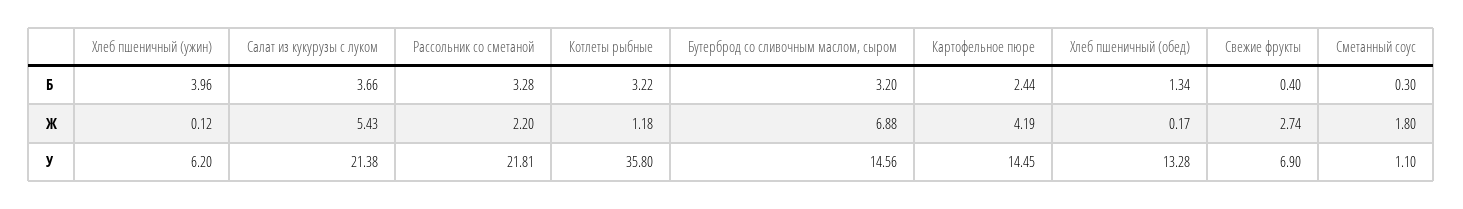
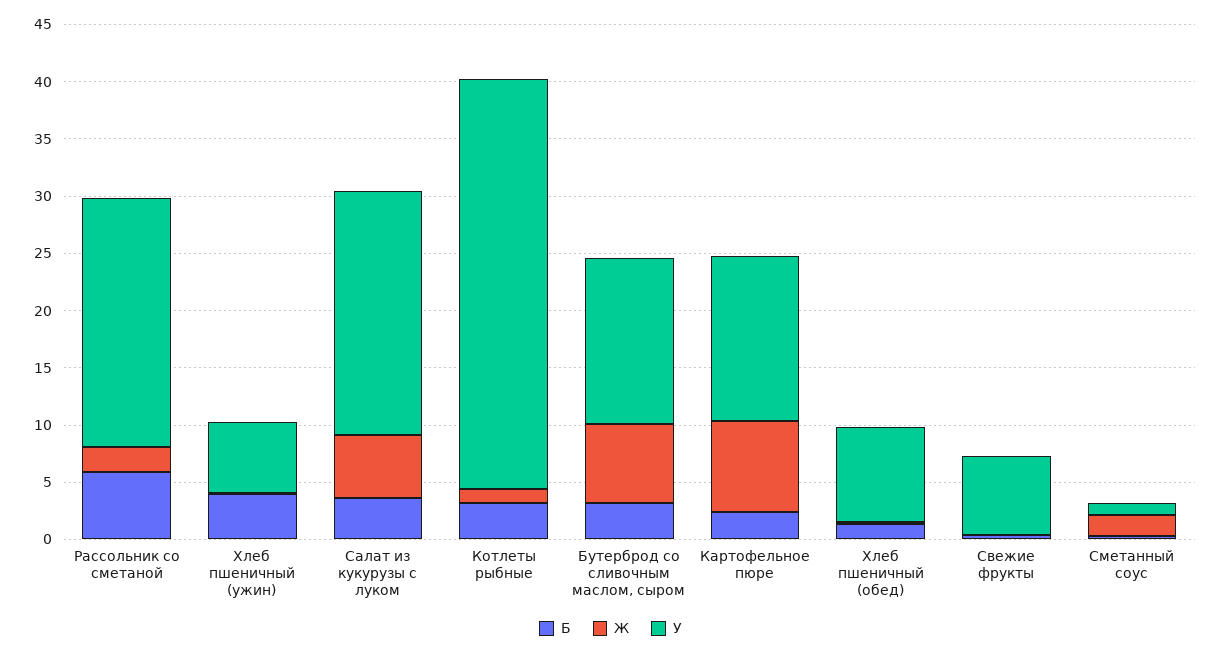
  {
    "Б": {
      "Хлеб пшеничный (ужин)": 3.96,
      "Салат из кукурузы с луком": 3.66,
-     "Рассольник со сметаной": 3.28,
+     "Рассольник со сметаной": 6,
      "Котлеты рыбные": 3.22,
      "Бутерброд со сливочным маслом, сыром": 3.2,
      "Картофельное пюре": 2.44,
      "Хлеб пшеничный (обед)": 1.34,
      "Свежие фрукты": 0.4,
      "Сметанный соус": 0.3
    },
    "Ж": {
      "Хлеб пшеничный (ужин)": 0.12,
      "Салат из кукурузы с луком": 5.43,
      "Рассольник со сметаной": 2.2,
      "Котлеты рыбные": 1.18,
      "Бутерброд со сливочным маслом, сыром": 6.88,
-     "Картофельное пюре": 4.19,
+     "Картофельное пюре": 8,
      "Хлеб пшеничный (обед)": 0.17,
-     "Свежие фрукты": 2.74,
+     "Свежие фрукты": 0,
      "Сметанный соус": 1.8
    },
    "У": {
      "Хлеб пшеничный (ужин)": 6.2,
      "Салат из кукурузы с луком": 21.38,
      "Рассольник со сметаной": 21.81,
      "Котлеты рыбные": 35.8,
      "Бутерброд со сливочным маслом, сыром": 14.56,
      "Картофельное пюре": 14.45,
-     "Хлеб пшеничный (обед)": 13.28,
+     "Хлеб пшеничный (обед)": 8,
      "Свежие фрукты": 6.9,
      "Сметанный соус": 1.1
    }
  }

